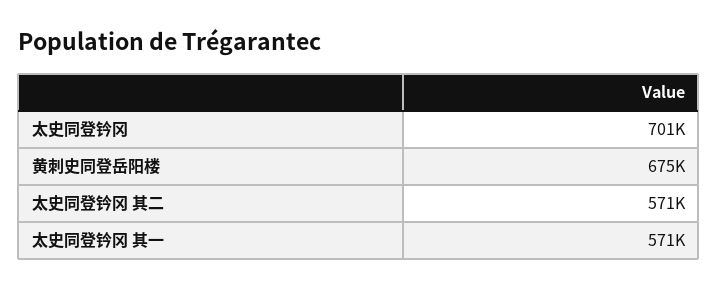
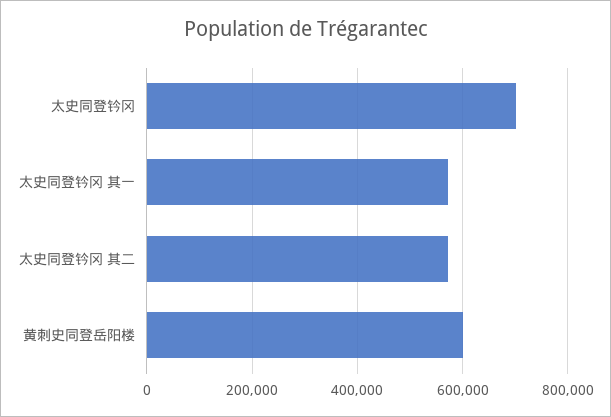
  {
    "太史同登钤冈": 701000,
-   "黄刺史同登岳阳楼": 675000,
+   "黄刺史同登岳阳楼": 600000,
    "太史同登钤冈 其二": 571000,
    "太史同登钤冈 其一": 571000
  }

